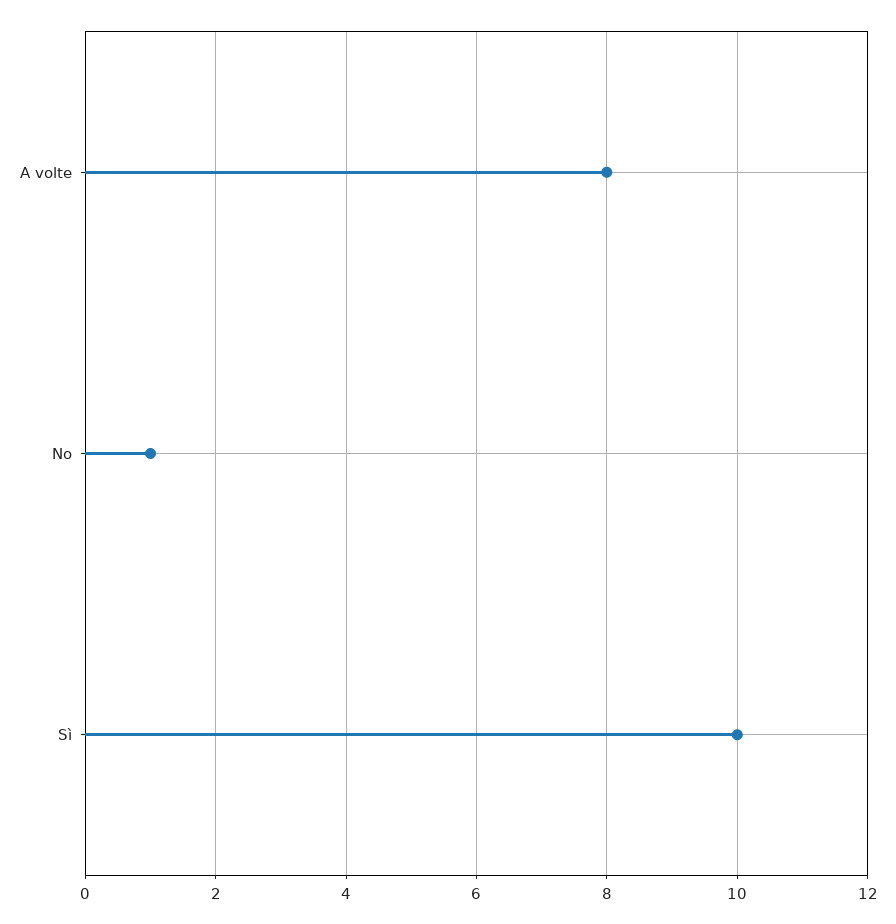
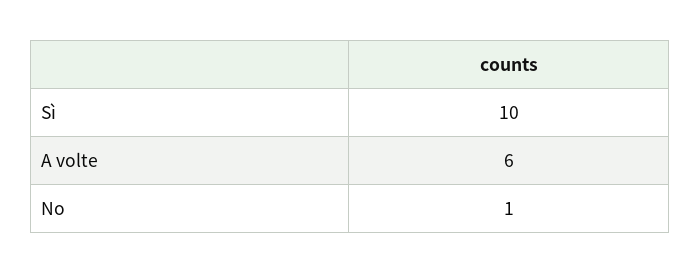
  {
-   "A volte": 8,
+   "A volte": 6,
    "No": 1,
    "Sì": 10
  }

